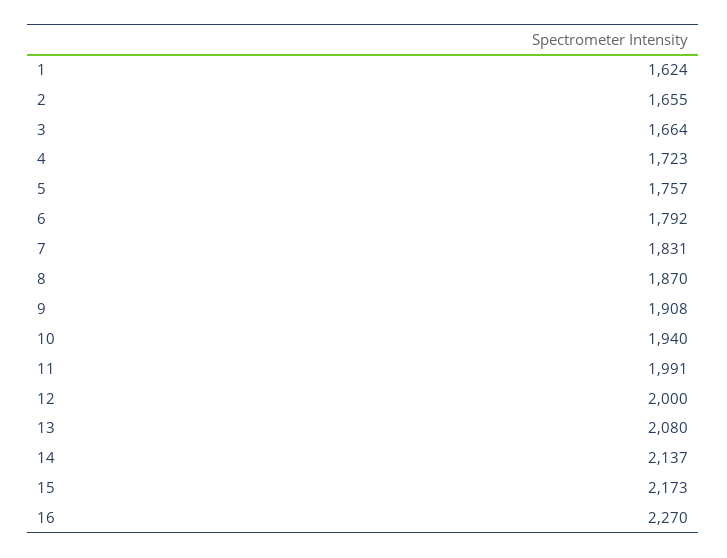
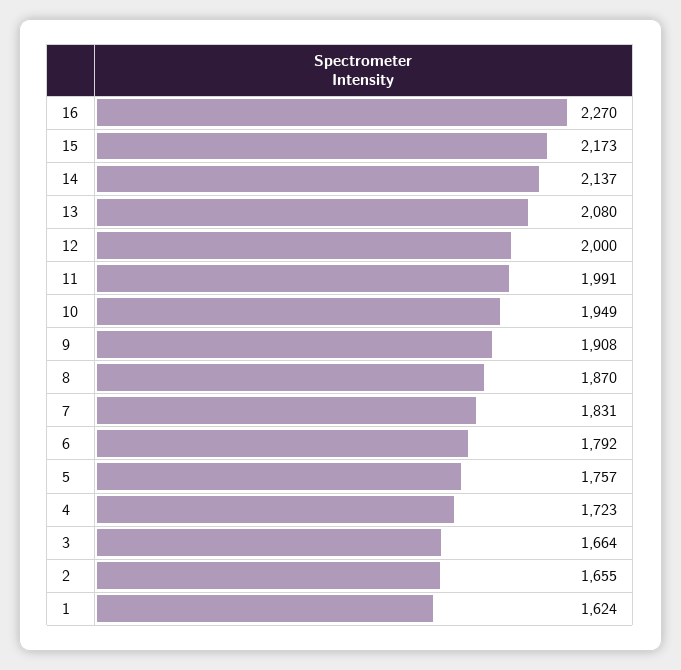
  {
    "1": 1624,
    "2": 1655,
    "3": 1664,
    "4": 1723,
    "5": 1757,
    "6": 1792,
    "7": 1831,
    "8": 1870,
    "9": 1908,
-   "10": 1940,
+   "10": 1949,
    "11": 1991,
    "12": 2000,
    "13": 2080,
    "14": 2137,
    "15": 2173,
    "16": 2270
  }

